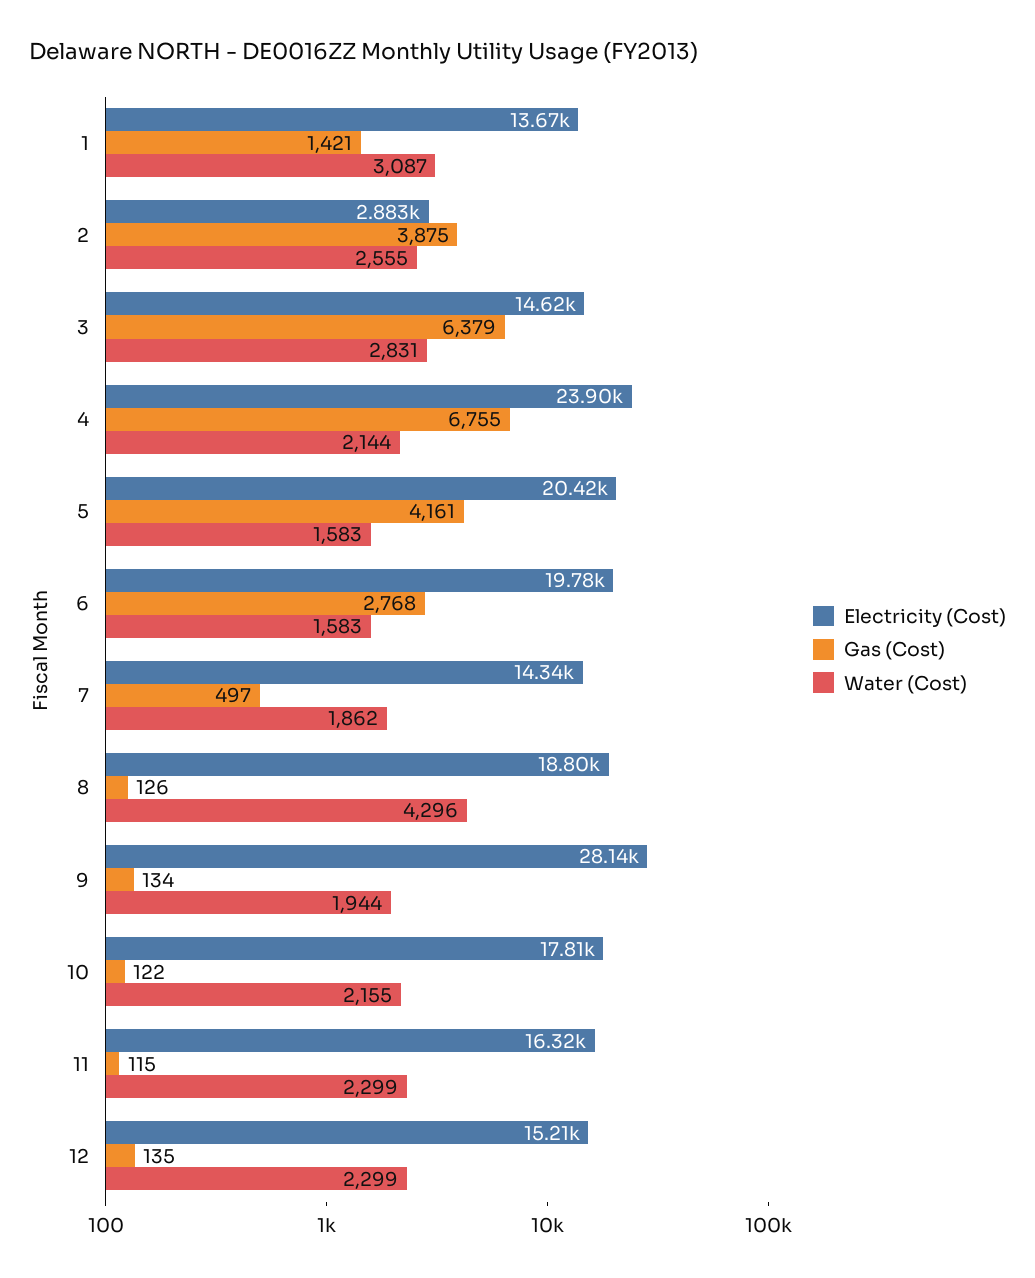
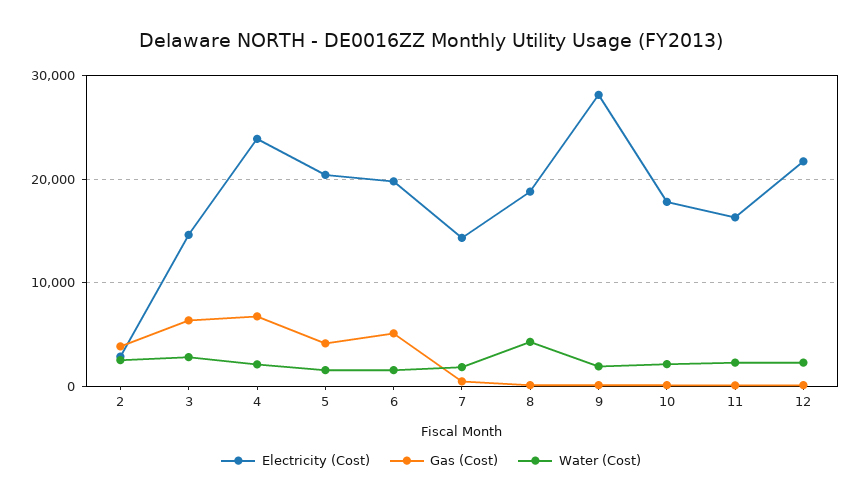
  {
    "Electricity (Cost)": {
-     "1": 13670,
      "2": 2883,
      "3": 14620,
      "4": 23900,
      "5": 20420,
      "6": 19780,
      "7": 14340,
      "8": 18800,
      "9": 28140,
      "10": 17810,
      "11": 16320,
-     "12": 15210
+     "12": 22000
    },
    "Gas (Cost)": {
-     "1": 1421,
      "2": 3875,
      "3": 6379,
      "4": 6755,
      "5": 4161,
-     "6": 2768,
+     "6": 5000,
      "7": 497,
      "8": 126,
      "9": 134,
      "10": 122,
      "11": 115,
      "12": 135
    },
    "Water (Cost)": {
-     "1": 3087,
      "2": 2555,
      "3": 2831,
      "4": 2144,
      "5": 1583,
      "6": 1583,
      "7": 1862,
      "8": 4296,
      "9": 1944,
      "10": 2155,
      "11": 2299,
      "12": 2299
    }
  }

